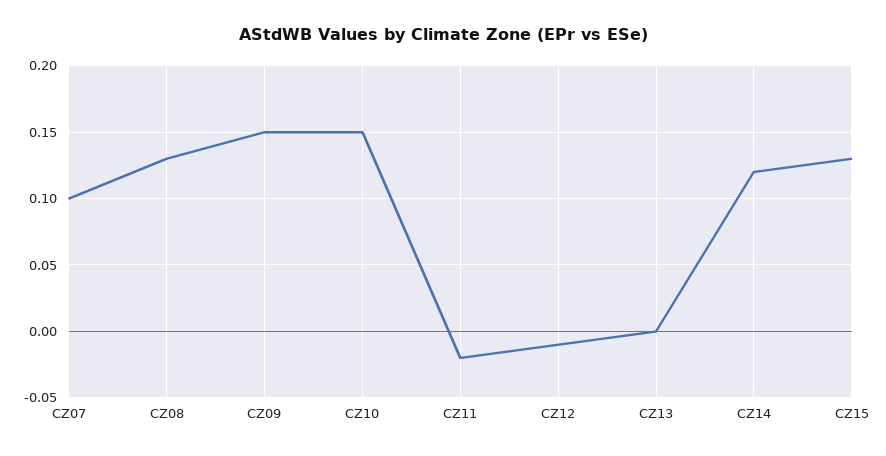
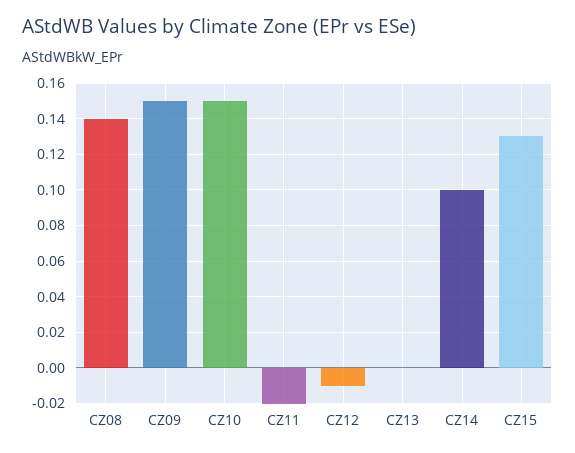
  {
-   "CZ07": 0.1,
-   "CZ08": 0.13,
+   "CZ08": 0.14,
    "CZ09": 0.15,
    "CZ10": 0.15,
    "CZ11": -0.02,
    "CZ12": -0.01,
    "CZ13": 0,
-   "CZ14": 0.12,
+   "CZ14": 0.1,
    "CZ15": 0.13
  }

